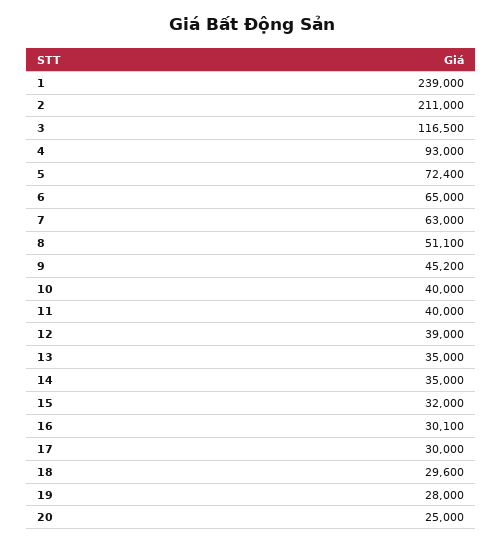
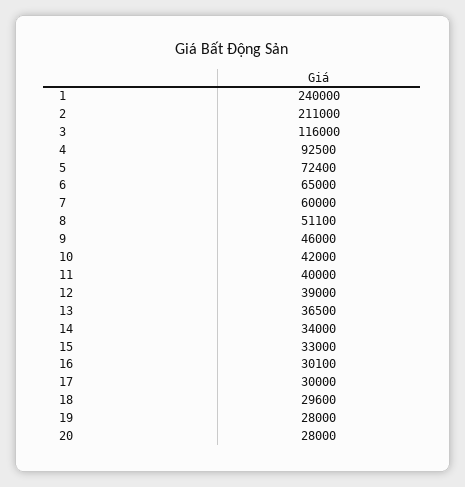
  {
-   "1": 239000,
+   "1": 240000,
    "2": 211000,
-   "3": 116500,
+   "3": 116000,
-   "4": 93000,
+   "4": 92500,
    "5": 72400,
    "6": 65000,
-   "7": 63000,
+   "7": 60000,
    "8": 51100,
-   "9": 45200,
+   "9": 46000,
-   "10": 40000,
+   "10": 42000,
    "11": 40000,
    "12": 39000,
-   "13": 35000,
+   "13": 36500,
-   "14": 35000,
+   "14": 34000,
-   "15": 32000,
+   "15": 33000,
    "16": 30100,
    "17": 30000,
    "18": 29600,
    "19": 28000,
-   "20": 25000
+   "20": 28000
  }

